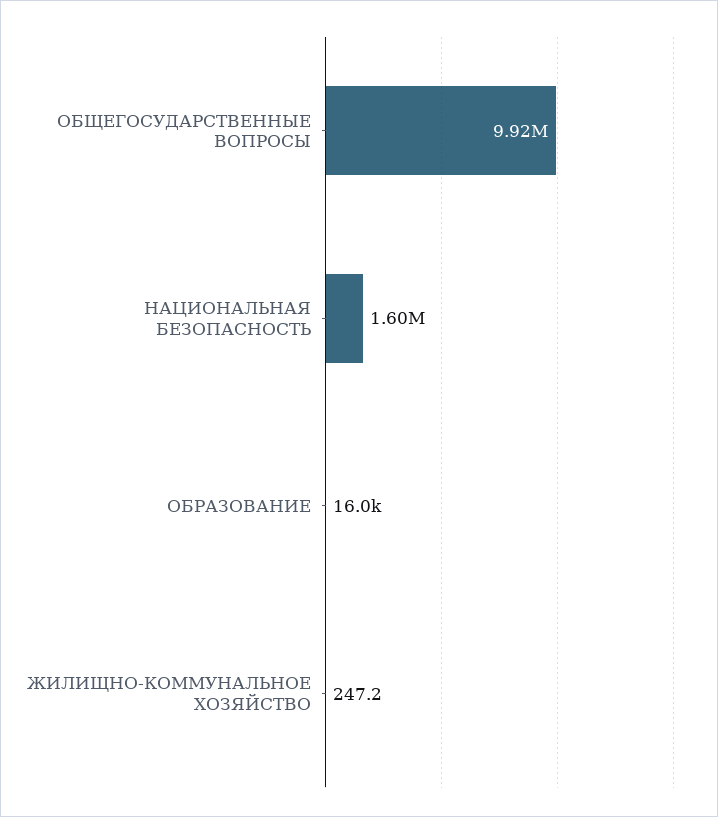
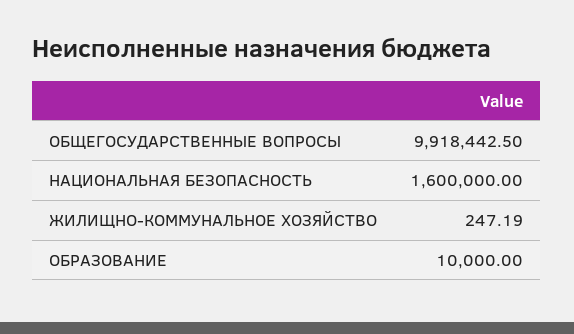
  {
    "ОБЩЕГОСУДАРСТВЕННЫЕ ВОПРОСЫ": 9918442.5,
    "НАЦИОНАЛЬНАЯ БЕЗОПАСНОСТЬ": 1600000,
-   "ОБРАЗОВАНИЕ": 16000,
+   "ОБРАЗОВАНИЕ": 10000,
    "ЖИЛИЩНО-КОММУНАЛЬНОЕ ХОЗЯЙСТВО": 247.19
  }

